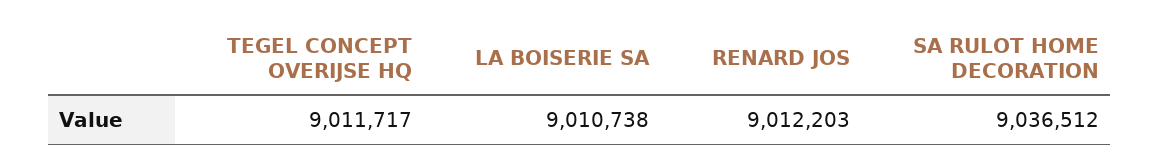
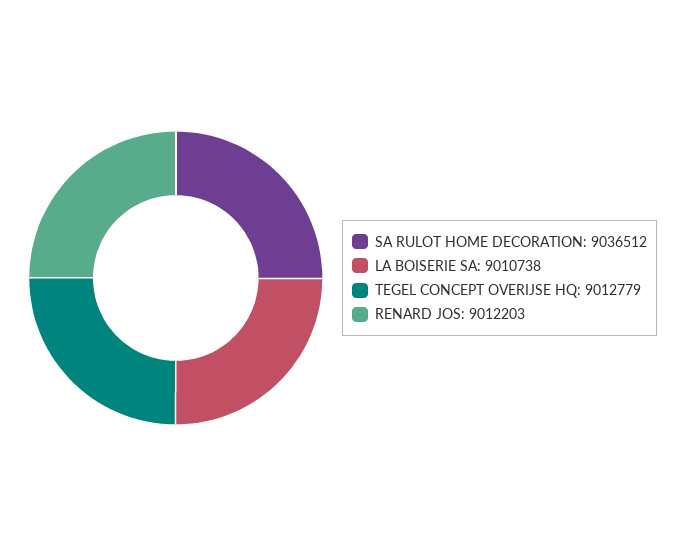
  {
-   "TEGEL CONCEPT OVERIJSE HQ": 9011717,
+   "TEGEL CONCEPT OVERIJSE HQ": 9012779,
    "LA BOISERIE SA": 9010738,
    "RENARD JOS": 9012203,
    "SA RULOT HOME DECORATION": 9036512
  }

